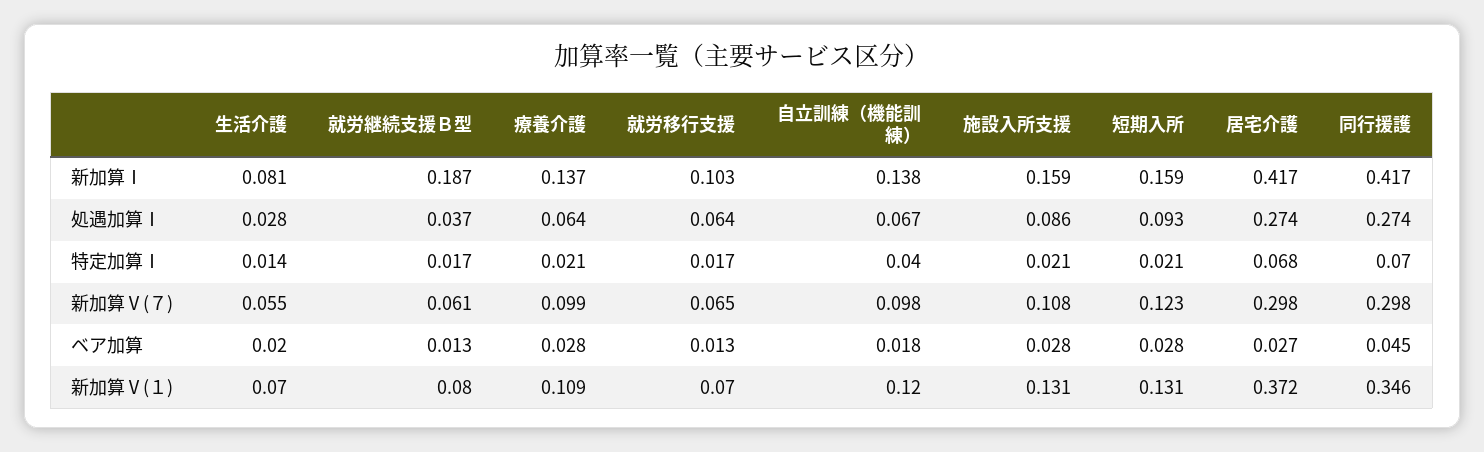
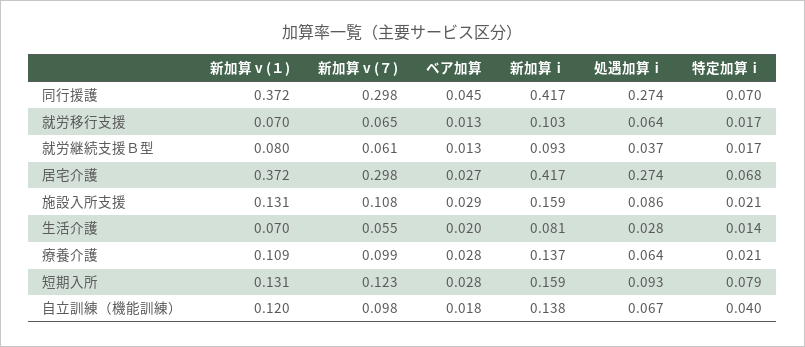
  {
    "生活介護": {
      "新加算Ⅰ": 0.081,
      "処遇加算Ⅰ": 0.028,
      "特定加算Ⅰ": 0.014,
      "新加算Ⅴ(７)": 0.055,
      "ベア加算": 0.02,
      "新加算Ⅴ(１)": 0.07
    },
    "就労継続支援Ｂ型": {
-     "新加算Ⅰ": 0.187,
+     "新加算Ⅰ": 0.093,
      "処遇加算Ⅰ": 0.037,
      "特定加算Ⅰ": 0.017,
      "新加算Ⅴ(７)": 0.061,
      "ベア加算": 0.013,
      "新加算Ⅴ(１)": 0.08
    },
    "療養介護": {
      "新加算Ⅰ": 0.137,
      "処遇加算Ⅰ": 0.064,
      "特定加算Ⅰ": 0.021,
      "新加算Ⅴ(７)": 0.099,
      "ベア加算": 0.028,
      "新加算Ⅴ(１)": 0.109
    },
    "就労移行支援": {
      "新加算Ⅰ": 0.103,
      "処遇加算Ⅰ": 0.064,
      "特定加算Ⅰ": 0.017,
      "新加算Ⅴ(７)": 0.065,
      "ベア加算": 0.013,
      "新加算Ⅴ(１)": 0.07
    },
    "自立訓練（機能訓練）": {
      "新加算Ⅰ": 0.138,
      "処遇加算Ⅰ": 0.067,
      "特定加算Ⅰ": 0.04,
      "新加算Ⅴ(７)": 0.098,
      "ベア加算": 0.018,
      "新加算Ⅴ(１)": 0.12
    },
    "施設入所支援": {
      "新加算Ⅰ": 0.159,
      "処遇加算Ⅰ": 0.086,
      "特定加算Ⅰ": 0.021,
      "新加算Ⅴ(７)": 0.108,
-     "ベア加算": 0.028,
+     "ベア加算": 0.029,
      "新加算Ⅴ(１)": 0.131
    },
    "短期入所": {
      "新加算Ⅰ": 0.159,
      "処遇加算Ⅰ": 0.093,
-     "特定加算Ⅰ": 0.021,
+     "特定加算Ⅰ": 0.079,
      "新加算Ⅴ(７)": 0.123,
      "ベア加算": 0.028,
      "新加算Ⅴ(１)": 0.131
    },
    "居宅介護": {
      "新加算Ⅰ": 0.417,
      "処遇加算Ⅰ": 0.274,
      "特定加算Ⅰ": 0.068,
      "新加算Ⅴ(７)": 0.298,
      "ベア加算": 0.027,
      "新加算Ⅴ(１)": 0.372
    },
    "同行援護": {
      "新加算Ⅰ": 0.417,
      "処遇加算Ⅰ": 0.274,
      "特定加算Ⅰ": 0.07,
      "新加算Ⅴ(７)": 0.298,
      "ベア加算": 0.045,
-     "新加算Ⅴ(１)": 0.346
+     "新加算Ⅴ(１)": 0.372
    }
  }

